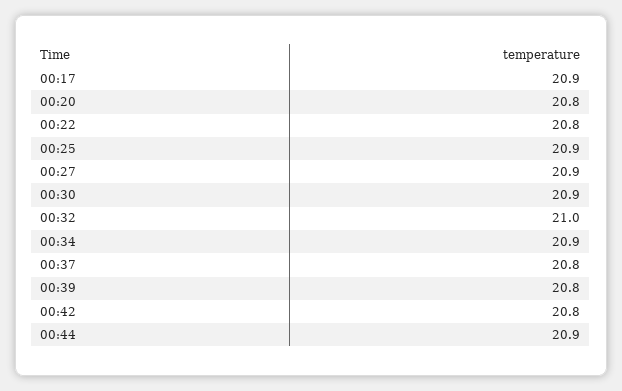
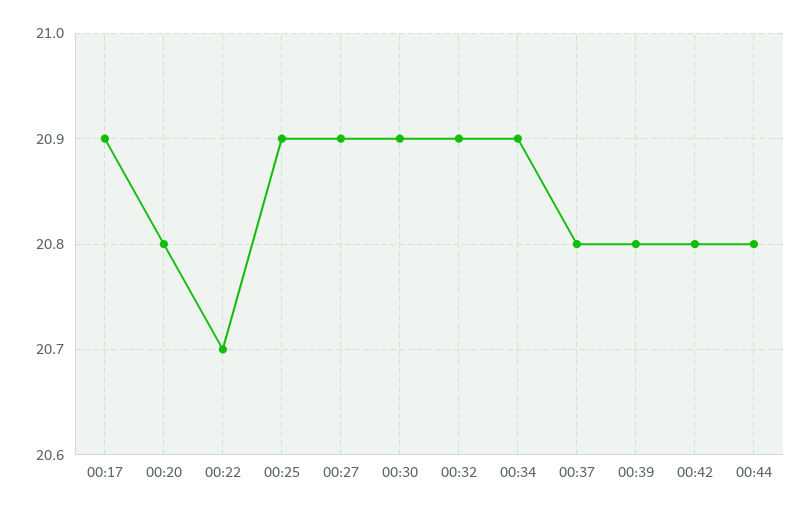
  {
    "00:17": 20.9,
    "00:20": 20.8,
-   "00:22": 20.8,
+   "00:22": 20.7,
    "00:25": 20.9,
    "00:27": 20.9,
    "00:30": 20.9,
-   "00:32": 21,
+   "00:32": 20.9,
    "00:34": 20.9,
    "00:37": 20.8,
    "00:39": 20.8,
    "00:42": 20.8,
-   "00:44": 20.9
+   "00:44": 20.8
  }

